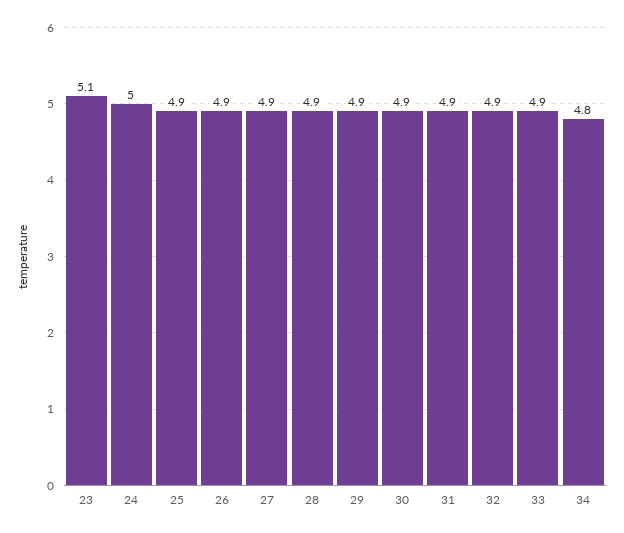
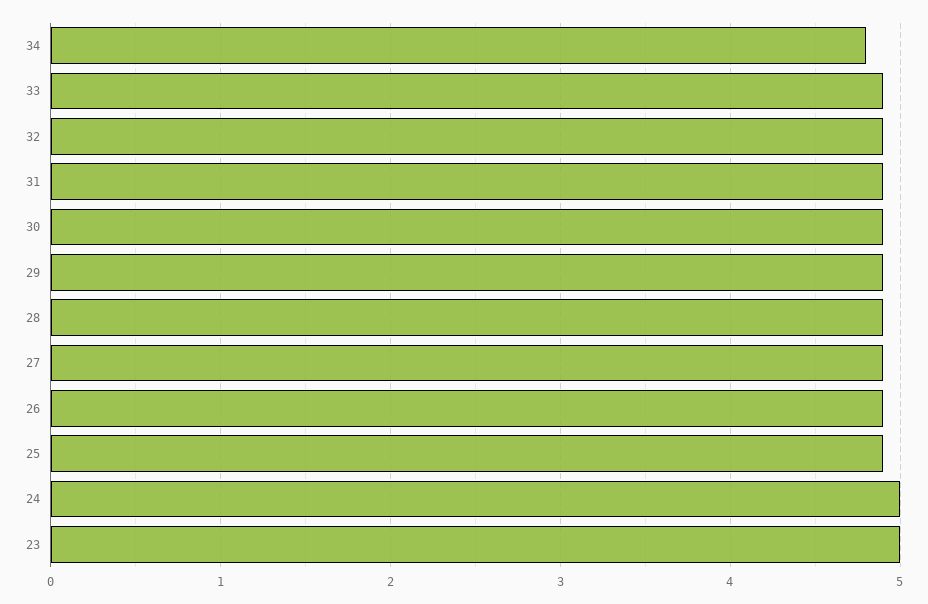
  {
-   "23": 5.1,
+   "23": 5,
    "24": 5,
    "25": 4.9,
    "26": 4.9,
    "27": 4.9,
    "28": 4.9,
    "29": 4.9,
    "30": 4.9,
    "31": 4.9,
    "32": 4.9,
    "33": 4.9,
    "34": 4.8
  }

